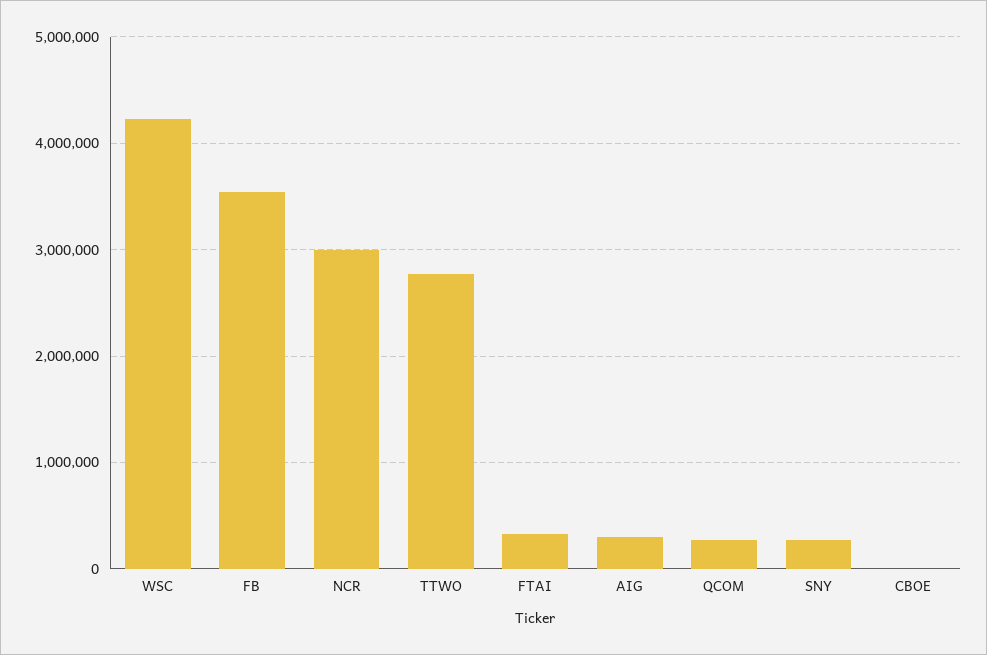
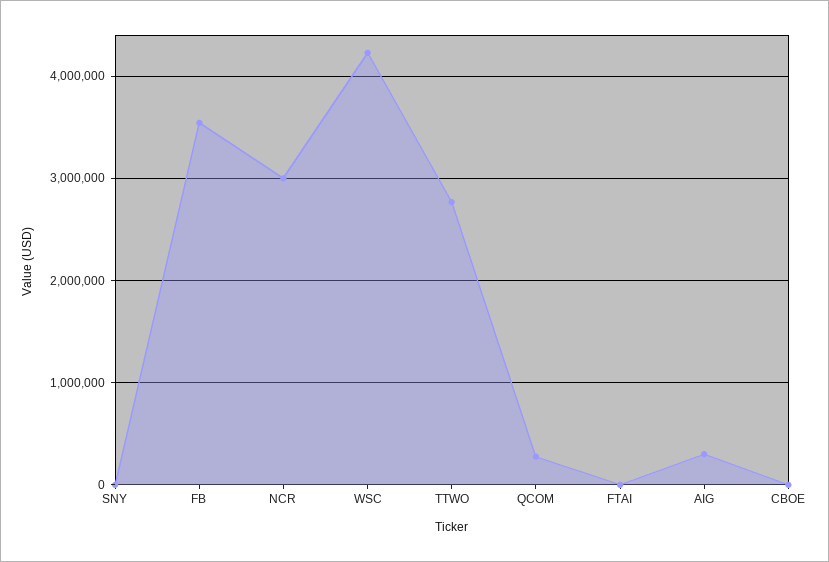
  {
    "WSC": 4200000,
    "FB": 3500000,
    "NCR": 3000000,
    "TTWO": 2800000,
-   "FTAI": 300000,
+   "FTAI": 0,
    "AIG": 300000,
    "QCOM": 300000,
-   "SNY": 300000,
+   "SNY": 0,
    "CBOE": 0
  }

